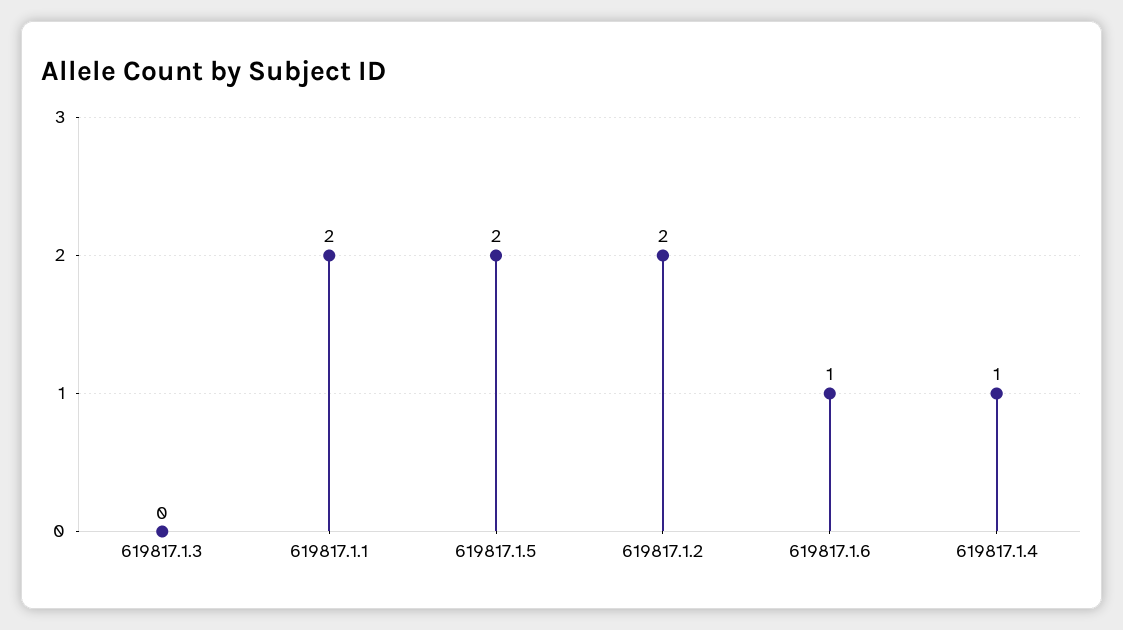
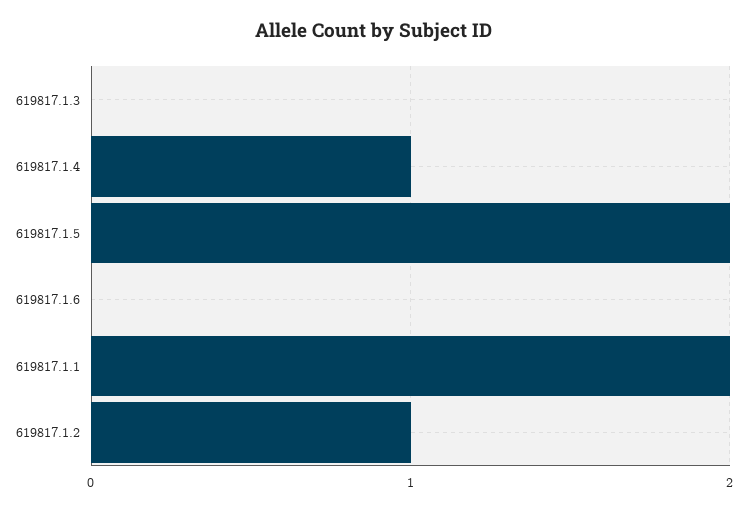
  {
    "619817.1.3": 0,
    "619817.1.1": 2,
    "619817.1.5": 2,
-   "619817.1.2": 2,
+   "619817.1.2": 1,
-   "619817.1.6": 1,
+   "619817.1.6": 0,
    "619817.1.4": 1
  }

